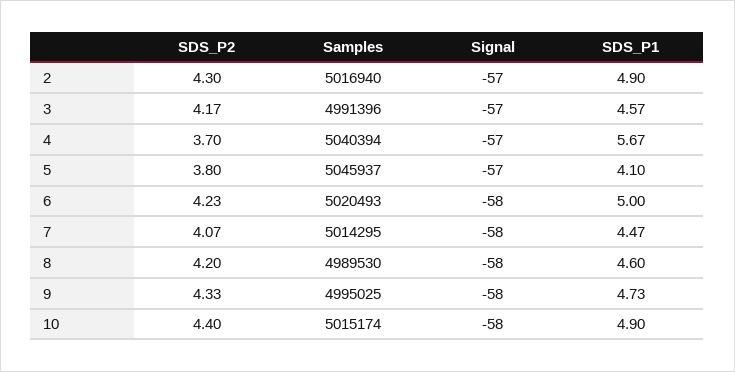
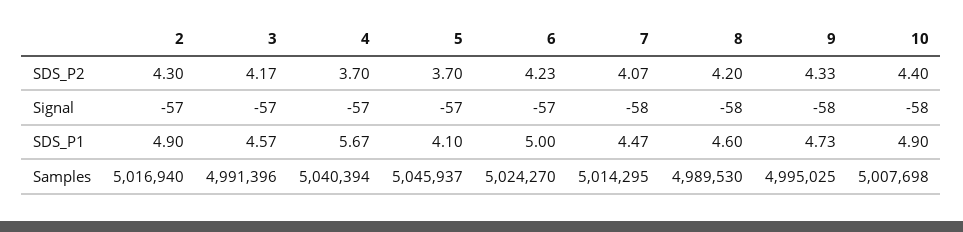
  {
    "SDS_P2": {
      "2": 4.3,
      "3": 4.17,
      "4": 3.7,
-     "5": 3.8,
+     "5": 3.7,
      "6": 4.23,
      "7": 4.07,
      "8": 4.2,
      "9": 4.33,
      "10": 4.4
    },
    "Samples": {
      "2": 5016940,
      "3": 4991396,
      "4": 5040394,
      "5": 5045937,
-     "6": 5020493,
+     "6": 5024270,
      "7": 5014295,
      "8": 4989530,
      "9": 4995025,
-     "10": 5015174
+     "10": 5007698
    },
    "Signal": {
      "2": -57,
      "3": -57,
      "4": -57,
      "5": -57,
-     "6": -58,
+     "6": -57,
      "7": -58,
      "8": -58,
      "9": -58,
      "10": -58
    },
    "SDS_P1": {
      "2": 4.9,
      "3": 4.57,
      "4": 5.67,
      "5": 4.1,
      "6": 5,
      "7": 4.47,
      "8": 4.6,
      "9": 4.73,
      "10": 4.9
    }
  }

